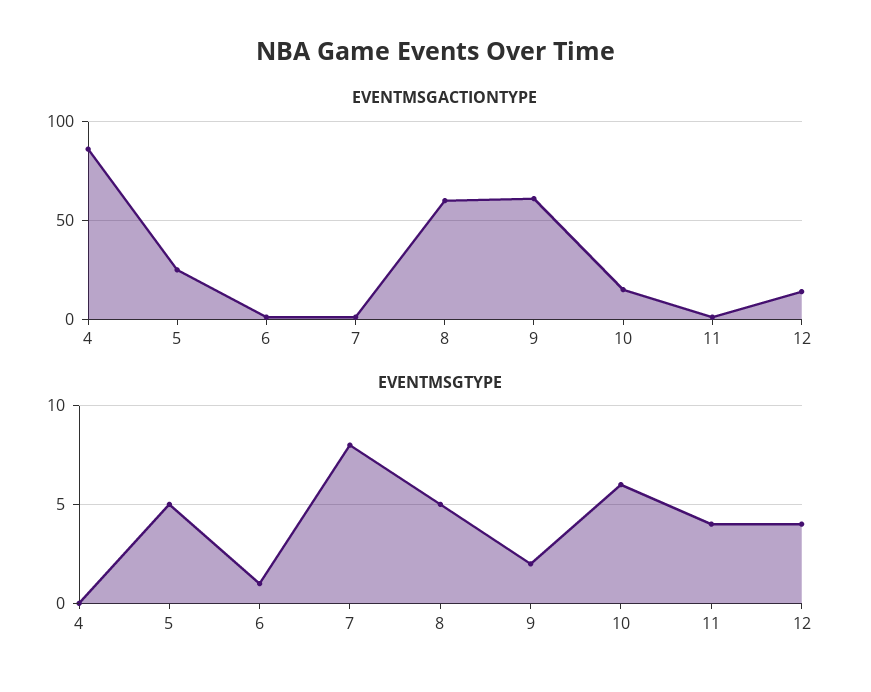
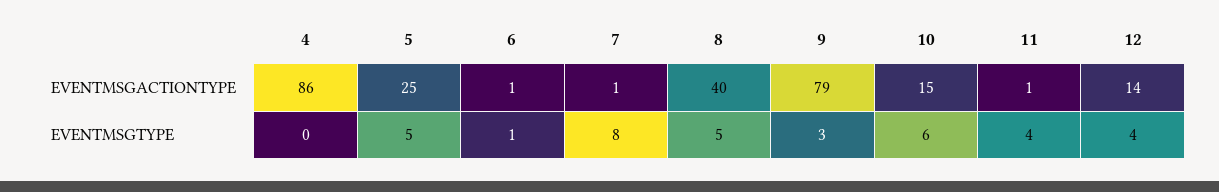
  {
    "EVENTMSGACTIONTYPE": {
      "4": 86,
      "5": 25,
      "6": 1,
      "7": 1,
-     "8": 60,
+     "8": 40,
-     "9": 60,
+     "9": 79,
      "10": 15,
      "11": 1,
      "12": 14
    },
    "EVENTMSGTYPE": {
      "4": 0,
      "5": 5,
      "6": 1,
      "7": 8,
      "8": 5,
-     "9": 2,
+     "9": 3,
      "10": 6,
      "11": 4,
      "12": 4
    }
  }

